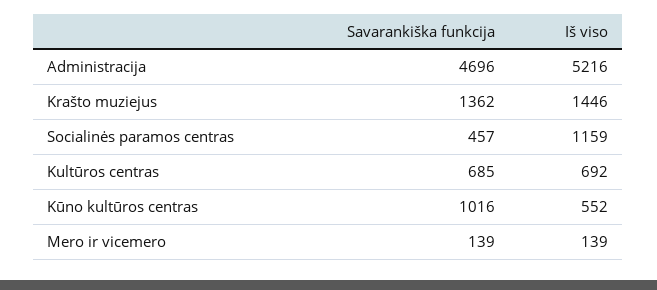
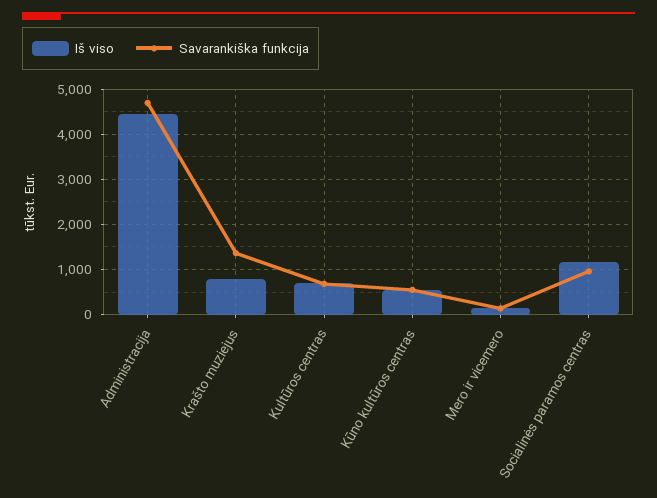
  {
    "Savarankiška funkcija": {
      "Administracija": 4696,
      "Krašto muziejus": 1362,
-     "Socialinės paramos centras": 457,
+     "Socialinės paramos centras": 1000,
      "Kultūros centras": 685,
-     "Kūno kultūros centras": 1016,
+     "Kūno kultūros centras": 600,
      "Mero ir vicemero": 139
    },
    "Iš viso": {
-     "Administracija": 5216,
+     "Administracija": 4400,
-     "Krašto muziejus": 1446,
+     "Krašto muziejus": 800,
      "Socialinės paramos centras": 1159,
      "Kultūros centras": 692,
      "Kūno kultūros centras": 552,
      "Mero ir vicemero": 139
    }
  }

